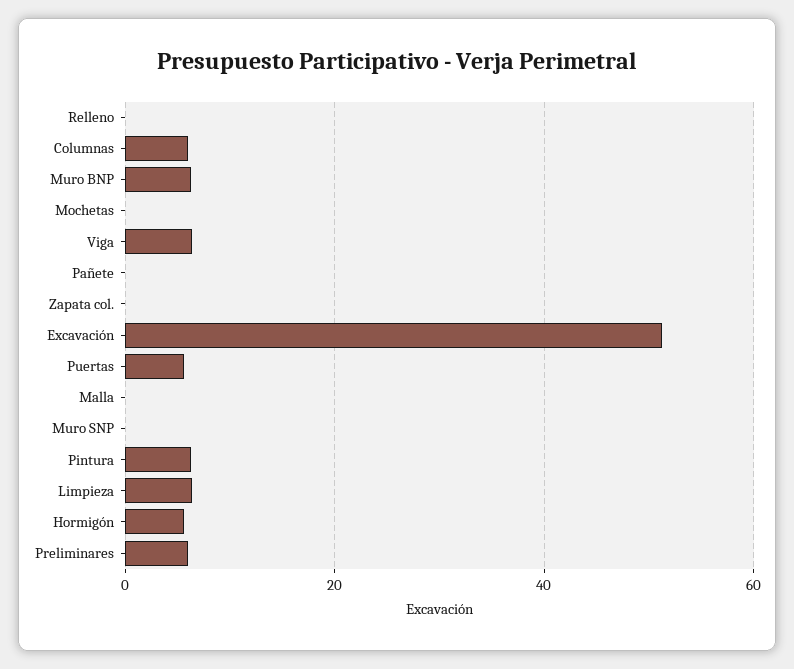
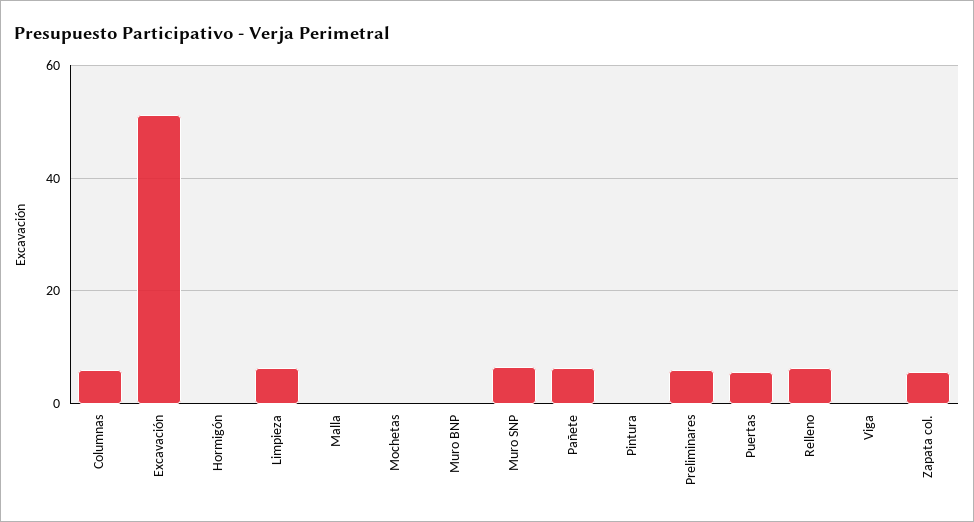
  {
-   "Relleno": 0,
+   "Relleno": 6,
    "Columnas": 6,
-   "Muro BNP": 6,
+   "Muro BNP": 0,
    "Mochetas": 0,
-   "Viga": 6,
+   "Viga": 0,
-   "Pañete": 0,
+   "Pañete": 6,
-   "Zapata col.": 0,
+   "Zapata col.": 6,
    "Excavación": 52,
    "Puertas": 6,
    "Malla": 0,
-   "Muro SNP": 0,
+   "Muro SNP": 6,
-   "Pintura": 6,
+   "Pintura": 0,
    "Limpieza": 6,
-   "Hormigón": 6,
+   "Hormigón": 0,
    "Preliminares": 6
  }

